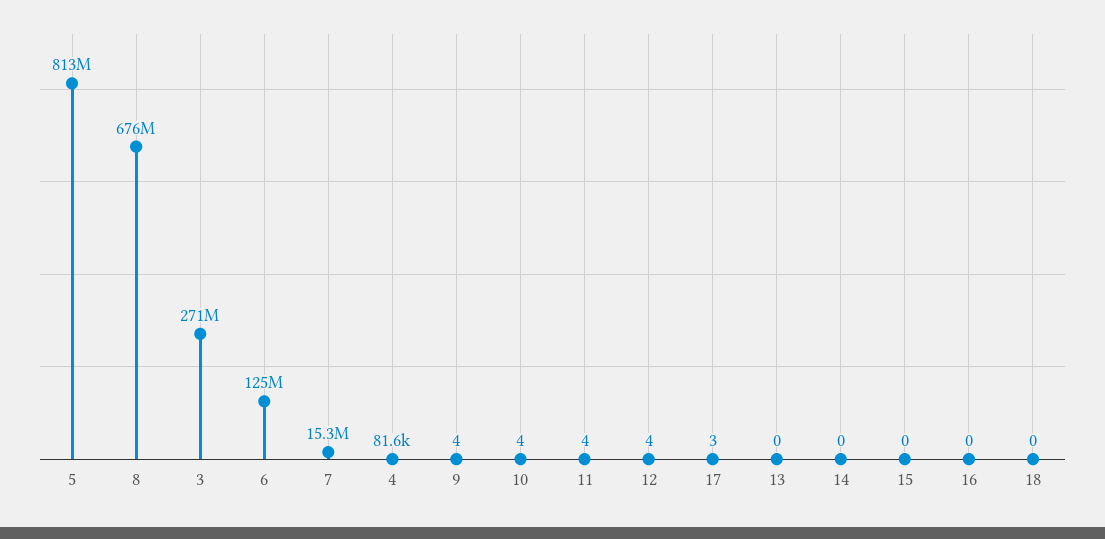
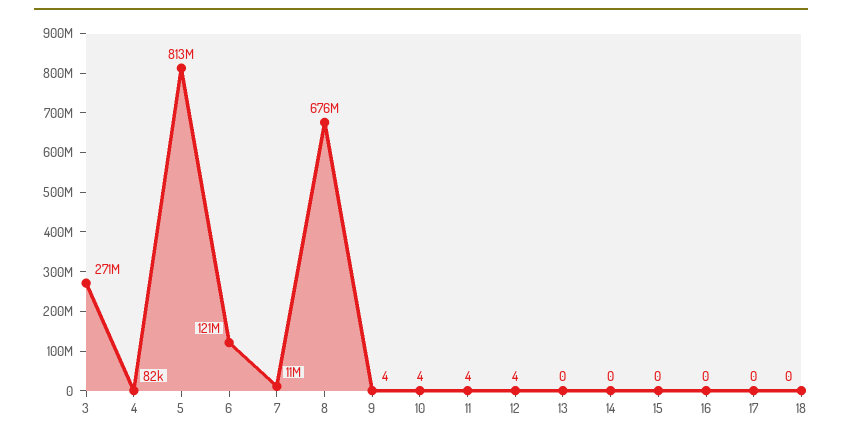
  {
    "5": 813000000,
    "8": 676000000,
    "3": 271000000,
-   "6": 125000000,
+   "6": 121000000,
-   "7": 15300000,
+   "7": 11000000,
    "4": 81600,
    "9": 4,
    "10": 4,
    "11": 4,
    "12": 4,
-   "17": 3,
+   "17": 0,
    "13": 0,
    "14": 0,
    "15": 0,
    "16": 0,
    "18": 0
  }

